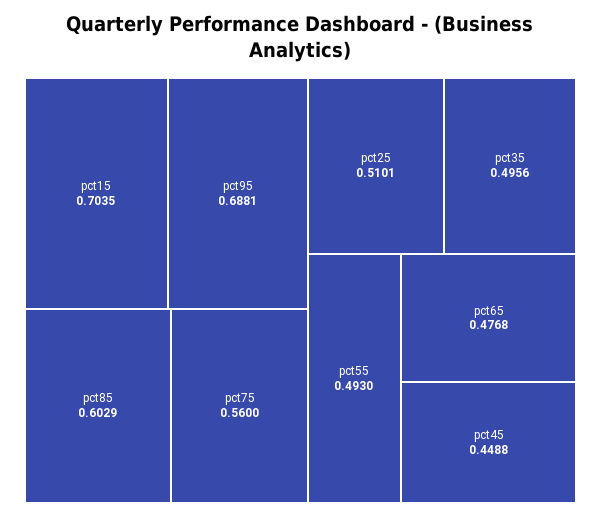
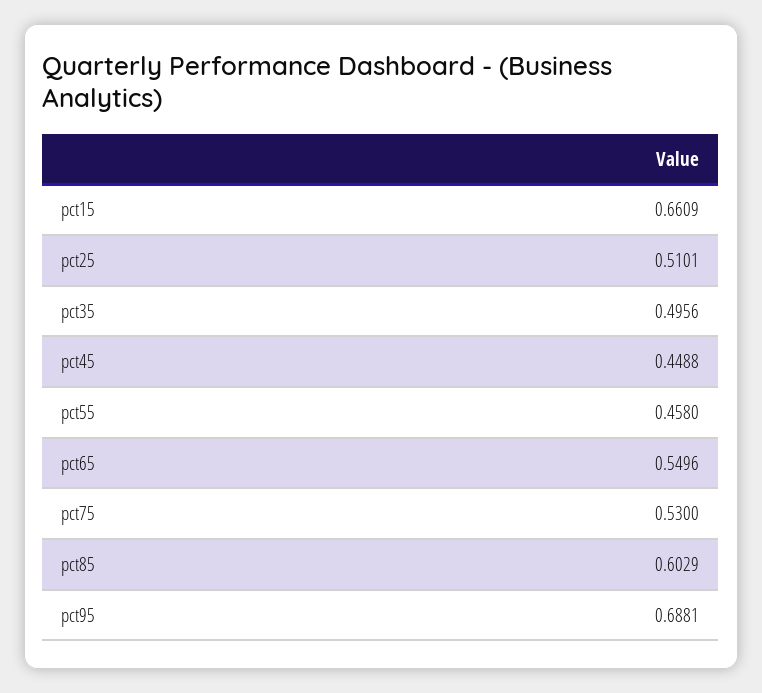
  {
-   "pct15": 0.7035,
+   "pct15": 0.6609,
    "pct95": 0.6881,
    "pct85": 0.6029,
-   "pct75": 0.56,
+   "pct75": 0.53,
    "pct25": 0.5101,
    "pct35": 0.4956,
-   "pct55": 0.493,
+   "pct55": 0.458,
-   "pct65": 0.4768,
+   "pct65": 0.5496,
    "pct45": 0.4488
  }

